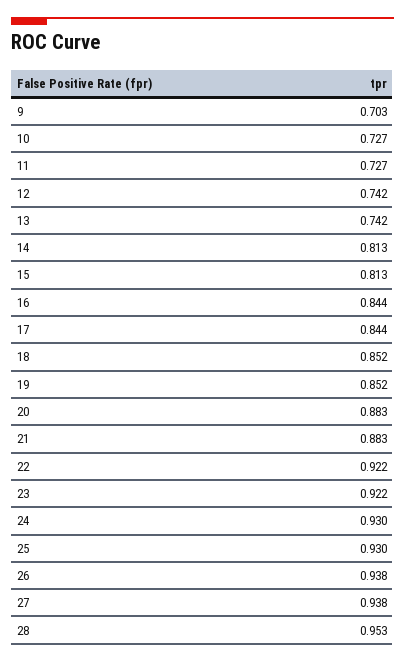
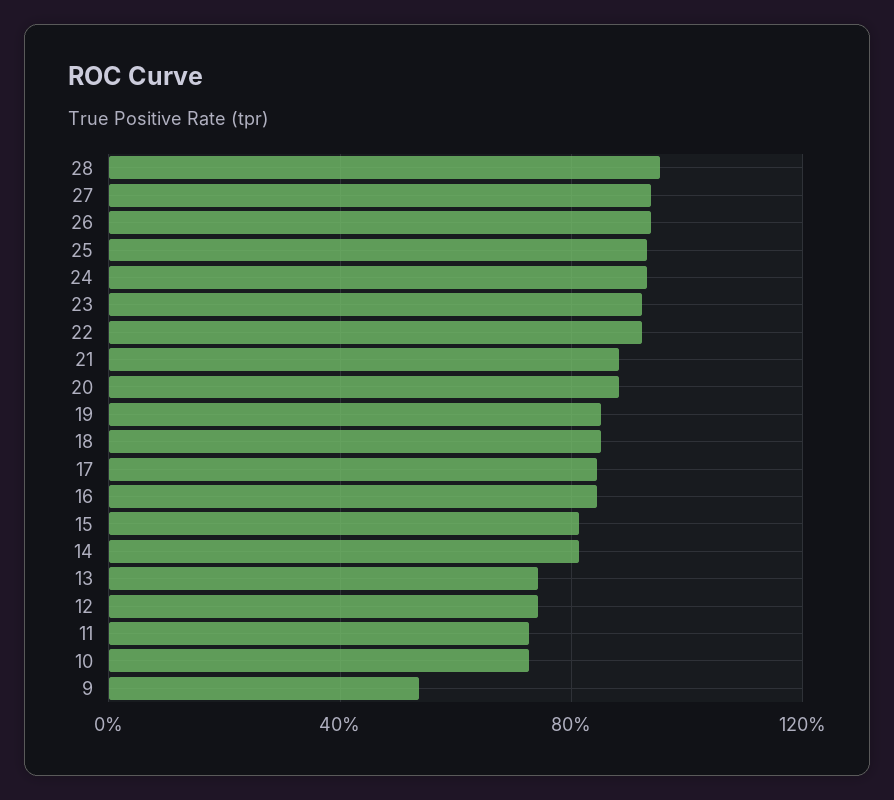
  {
-   "9": 0.703,
+   "9": 0.55,
    "10": 0.727,
    "11": 0.727,
    "12": 0.742,
    "13": 0.742,
    "14": 0.813,
    "15": 0.813,
    "16": 0.844,
    "17": 0.844,
    "18": 0.852,
    "19": 0.852,
    "20": 0.883,
    "21": 0.883,
    "22": 0.922,
    "23": 0.922,
    "24": 0.93,
    "25": 0.93,
    "26": 0.938,
    "27": 0.938,
    "28": 0.953
  }

